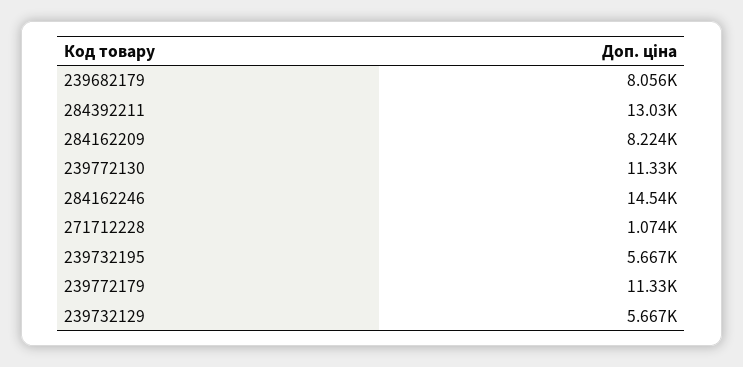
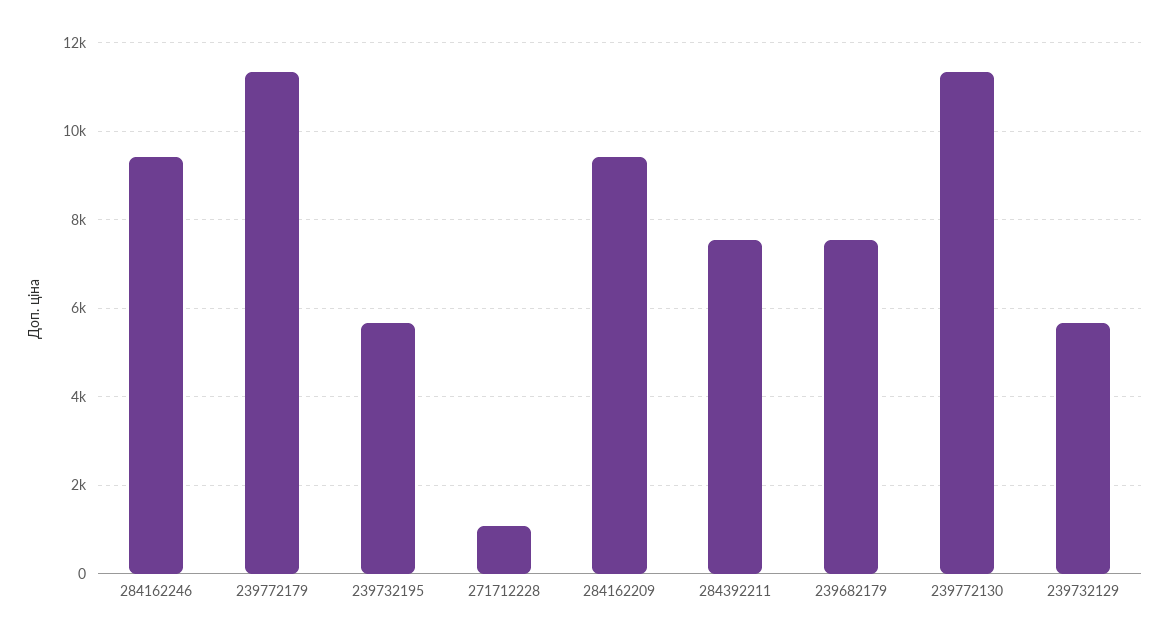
  {
-   "239682179": 8056,
+   "239682179": 7600,
-   "284392211": 13030,
+   "284392211": 7600,
-   "284162209": 8224,
+   "284162209": 9400,
    "239772130": 11330,
-   "284162246": 14540,
+   "284162246": 9400,
    "271712228": 1074,
    "239732195": 5667,
    "239772179": 11330,
    "239732129": 5667
  }

